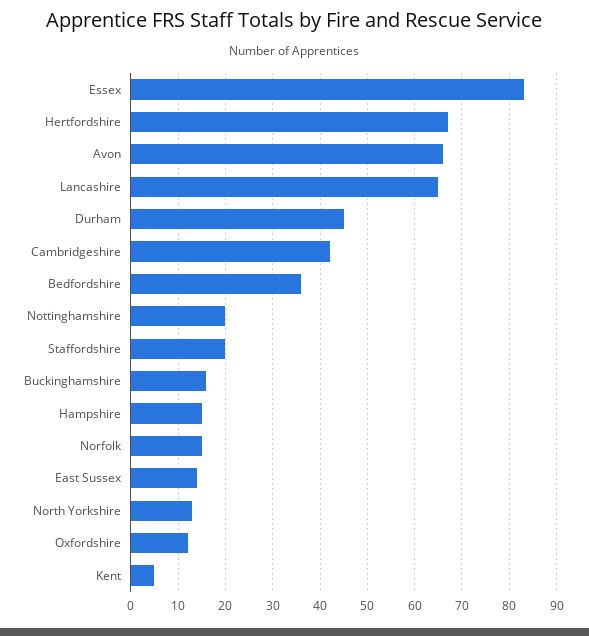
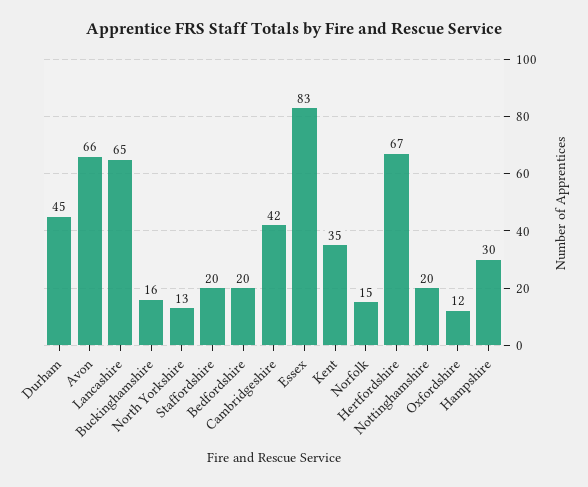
  {
    "Essex": 83,
    "Hertfordshire": 67,
    "Avon": 66,
    "Lancashire": 65,
    "Durham": 45,
    "Cambridgeshire": 42,
-   "Bedfordshire": 35,
+   "Bedfordshire": 20,
    "Nottinghamshire": 20,
    "Staffordshire": 20,
    "Buckinghamshire": 16,
-   "Hampshire": 15,
+   "Hampshire": 30,
    "Norfolk": 15,
-   "East Sussex": 15,
    "North Yorkshire": 13,
    "Oxfordshire": 12,
-   "Kent": 5
+   "Kent": 35
  }

